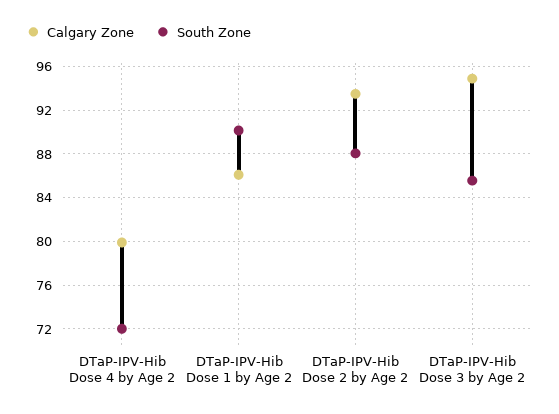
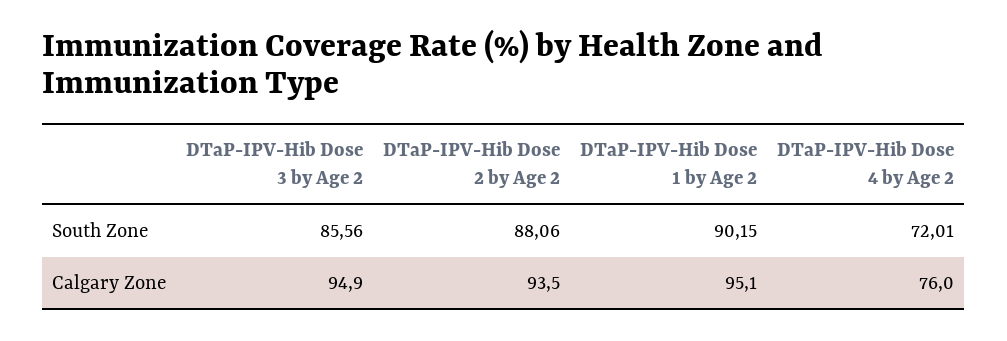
  {
    "Calgary Zone": {
-     "DTaP-IPV-Hib Dose 4 by Age 2": 80,
+     "DTaP-IPV-Hib Dose 4 by Age 2": 76,
-     "DTaP-IPV-Hib Dose 1 by Age 2": 86,
+     "DTaP-IPV-Hib Dose 1 by Age 2": 95.1,
      "DTaP-IPV-Hib Dose 2 by Age 2": 93.5,
      "DTaP-IPV-Hib Dose 3 by Age 2": 94.9
    },
    "South Zone": {
      "DTaP-IPV-Hib Dose 4 by Age 2": 72.01,
      "DTaP-IPV-Hib Dose 1 by Age 2": 90.15,
      "DTaP-IPV-Hib Dose 2 by Age 2": 88.06,
      "DTaP-IPV-Hib Dose 3 by Age 2": 85.56
    }
  }

